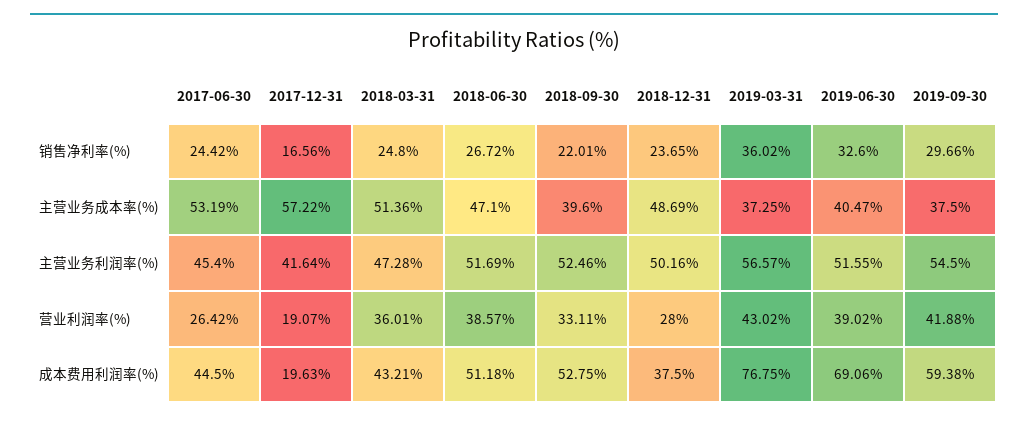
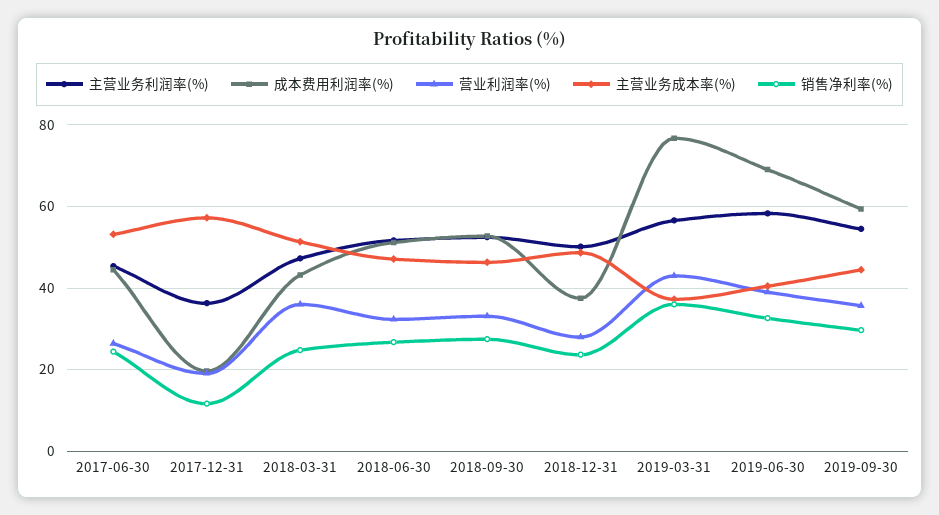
  {
    "销售净利率(%)": {
      "2017-06-30": 24.42,
-     "2017-12-31": 16.56,
+     "2017-12-31": 12,
      "2018-03-31": 24.8,
      "2018-06-30": 26.72,
-     "2018-09-30": 22.01,
+     "2018-09-30": 28,
      "2018-12-31": 23.65,
      "2019-03-31": 36.02,
      "2019-06-30": 32.6,
      "2019-09-30": 29.66
    },
    "主营业务成本率(%)": {
      "2017-06-30": 53.19,
      "2017-12-31": 57.22,
      "2018-03-31": 51.36,
      "2018-06-30": 47.1,
-     "2018-09-30": 39.6,
+     "2018-09-30": 46,
      "2018-12-31": 48.69,
      "2019-03-31": 37.25,
      "2019-06-30": 40.47,
-     "2019-09-30": 37.5
+     "2019-09-30": 44
    },
    "主营业务利润率(%)": {
      "2017-06-30": 45.4,
-     "2017-12-31": 41.64,
+     "2017-12-31": 36,
      "2018-03-31": 47.28,
      "2018-06-30": 51.69,
      "2018-09-30": 52.46,
      "2018-12-31": 50.16,
      "2019-03-31": 56.57,
-     "2019-06-30": 51.55,
+     "2019-06-30": 58,
      "2019-09-30": 54.5
    },
    "营业利润率(%)": {
      "2017-06-30": 26.42,
      "2017-12-31": 19.07,
      "2018-03-31": 36.01,
-     "2018-06-30": 38.57,
+     "2018-06-30": 32,
      "2018-09-30": 33.11,
      "2018-12-31": 28,
      "2019-03-31": 43.02,
      "2019-06-30": 39.02,
-     "2019-09-30": 41.88
+     "2019-09-30": 36
    },
    "成本费用利润率(%)": {
      "2017-06-30": 44.5,
      "2017-12-31": 19.63,
      "2018-03-31": 43.21,
      "2018-06-30": 51.18,
      "2018-09-30": 52.75,
      "2018-12-31": 37.5,
      "2019-03-31": 76.75,
      "2019-06-30": 69.06,
      "2019-09-30": 59.38
    }
  }

